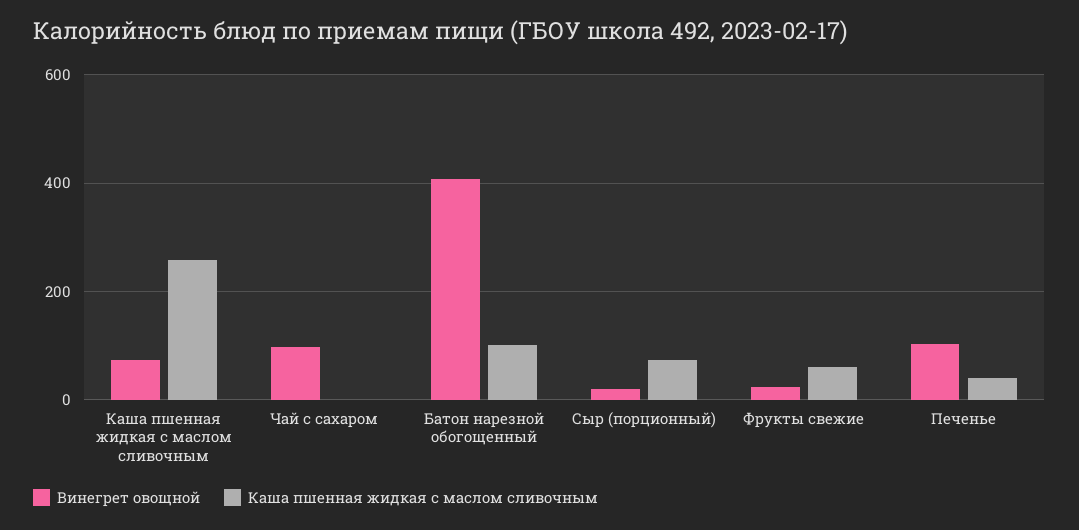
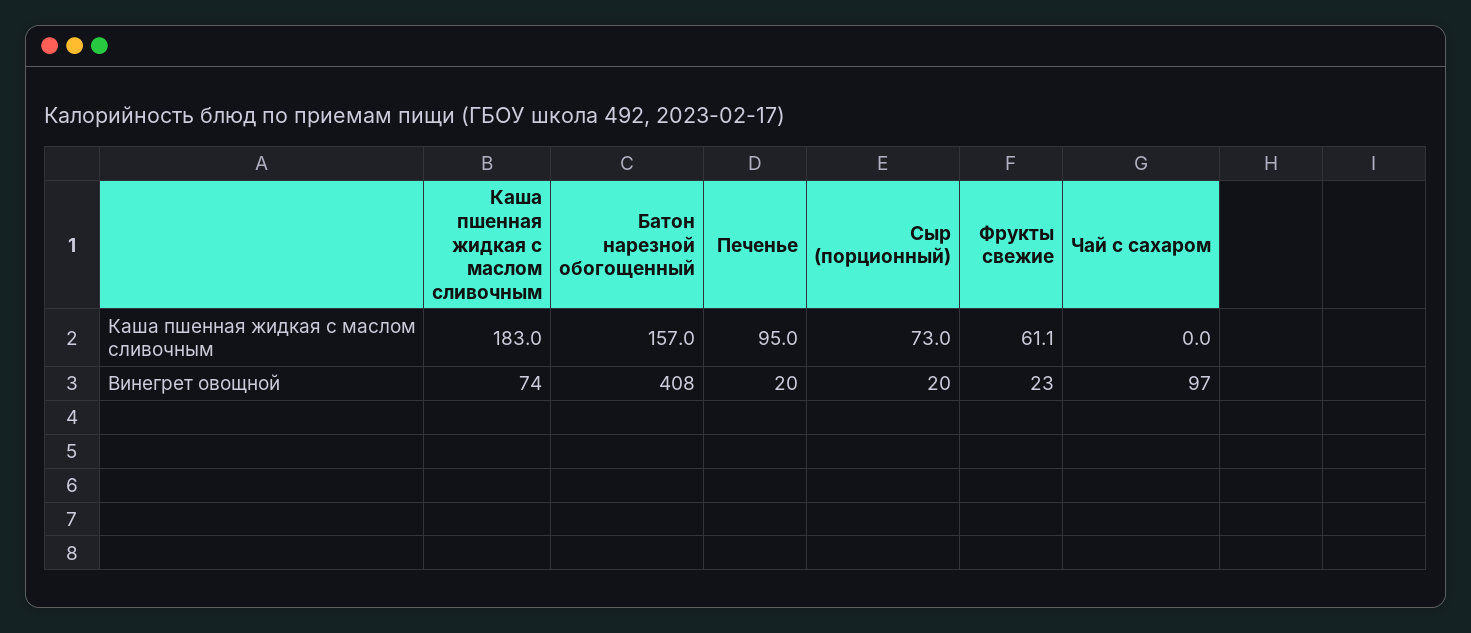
  {
    "Винегрет овощной": {
      "Каша пшенная жидкая с маслом сливочным": 74,
      "Чай с сахаром": 97,
      "Батон нарезной обогощенный": 408,
      "Сыр (порционный)": 20,
      "Фрукты свежие": 23,
-     "Печенье": 100
+     "Печенье": 20
    },
    "Каша пшенная жидкая с маслом сливочным": {
-     "Каша пшенная жидкая с маслом сливочным": 260,
+     "Каша пшенная жидкая с маслом сливочным": 183,
      "Чай с сахаром": 0,
-     "Батон нарезной обогощенный": 100,
+     "Батон нарезной обогощенный": 157,
      "Сыр (порционный)": 73,
      "Фрукты свежие": 61.1,
-     "Печенье": 40
+     "Печенье": 95
    }
  }

